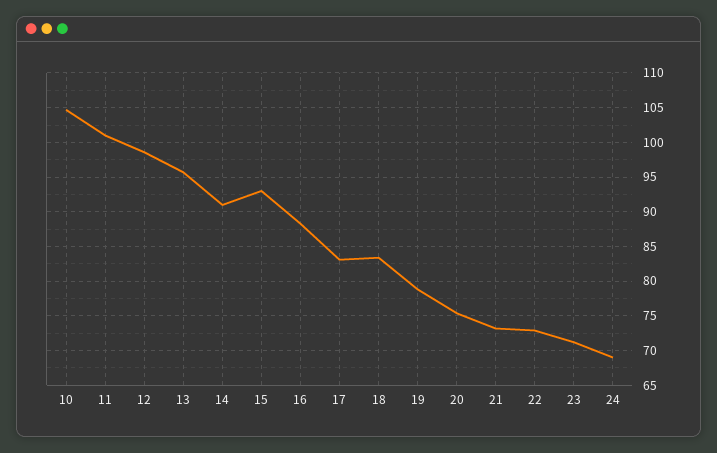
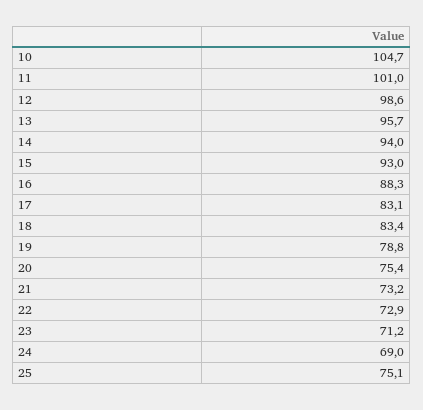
  {
    "10": 104.7,
    "11": 101,
    "12": 98.6,
    "13": 95.7,
-   "14": 91,
+   "14": 94,
    "15": 93,
    "16": 88.3,
    "17": 83.1,
    "18": 83.4,
    "19": 78.8,
    "20": 75.4,
    "21": 73.2,
    "22": 72.9,
    "23": 71.2,
-   "24": 69
+   "24": 69,
+   "25": 75.1
  }

